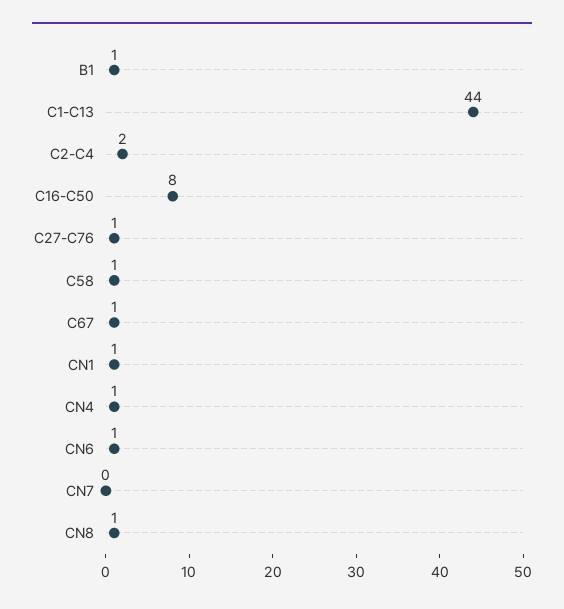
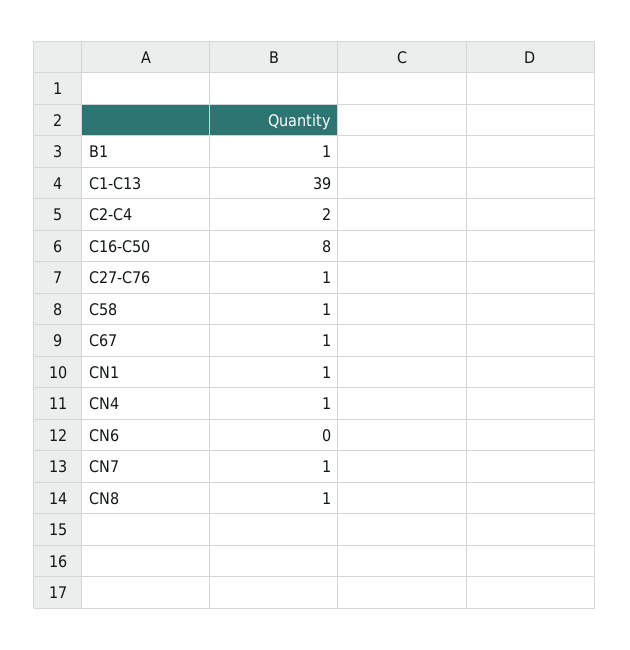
  {
    "B1": 1,
-   "C1-C13": 44,
+   "C1-C13": 39,
    "C2-C4": 2,
    "C16-C50": 8,
    "C27-C76": 1,
    "C58": 1,
    "C67": 1,
    "CN1": 1,
    "CN4": 1,
-   "CN6": 1,
+   "CN6": 0,
-   "CN7": 0,
+   "CN7": 1,
    "CN8": 1
  }

